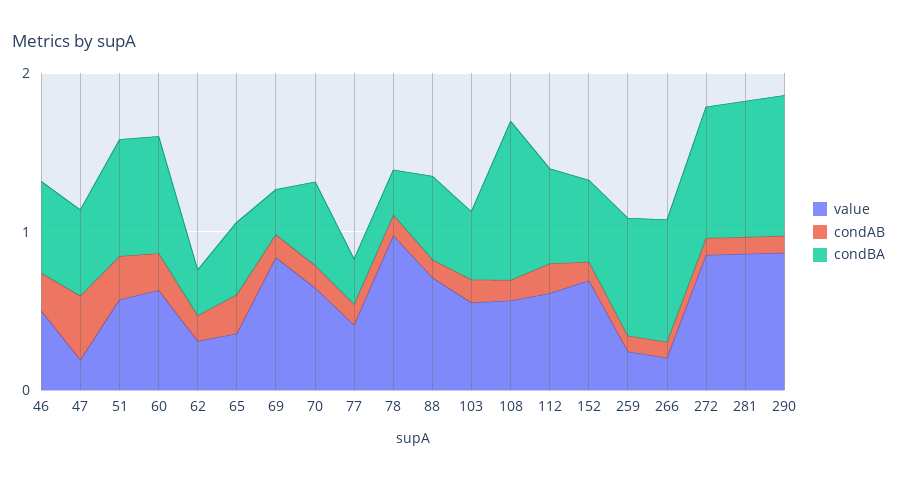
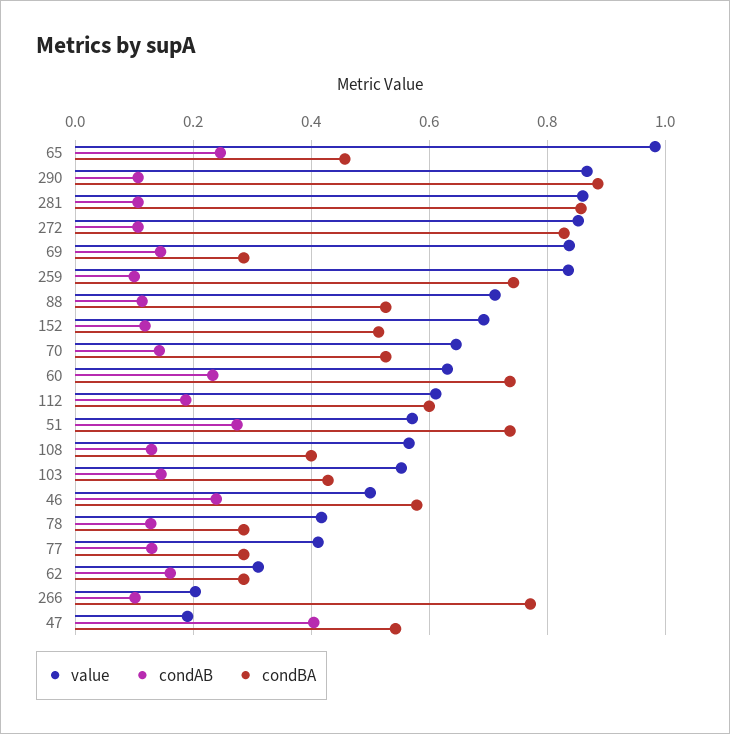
  {
    "value": {
      "46": 0.5,
      "47": 0.2,
      "51": 0.58,
      "60": 0.64,
      "62": 0.32,
-     "65": 0.4,
+     "65": 0.98,
      "69": 0.84,
      "70": 0.64,
      "77": 0.42,
-     "78": 1,
+     "78": 0.42,
      "88": 0.72,
      "103": 0.56,
      "108": 0.56,
      "112": 0.62,
      "152": 0.7,
-     "259": 0.2,
+     "259": 0.84,
      "266": 0.2,
      "272": 0.86,
      "281": 0.86,
      "290": 0.86
    },
    "condAB": {
      "46": 0.24,
      "47": 0.4,
      "51": 0.28,
      "60": 0.24,
      "62": 0.16,
      "65": 0.24,
      "69": 0.14,
      "70": 0.14,
      "77": 0.12,
      "78": 0.12,
      "88": 0.12,
      "103": 0.14,
      "108": 0.12,
      "112": 0.18,
      "152": 0.12,
      "259": 0.1,
      "266": 0.1,
      "272": 0.1,
      "281": 0.1,
      "290": 0.1
    },
    "condBA": {
      "46": 0.58,
      "47": 0.54,
      "51": 0.74,
      "60": 0.74,
      "62": 0.28,
      "65": 0.46,
      "69": 0.28,
      "70": 0.52,
      "77": 0.28,
      "78": 0.28,
      "88": 0.52,
      "103": 0.42,
-     "108": 1,
+     "108": 0.4,
      "112": 0.6,
      "152": 0.52,
      "259": 0.74,
      "266": 0.78,
      "272": 0.82,
      "281": 0.86,
      "290": 0.88
    }
  }

